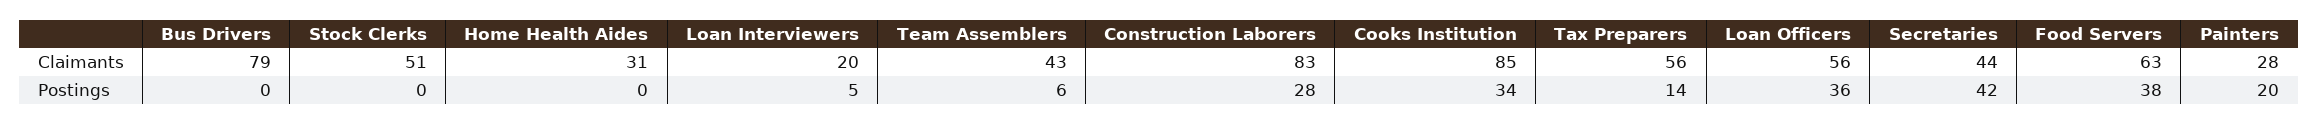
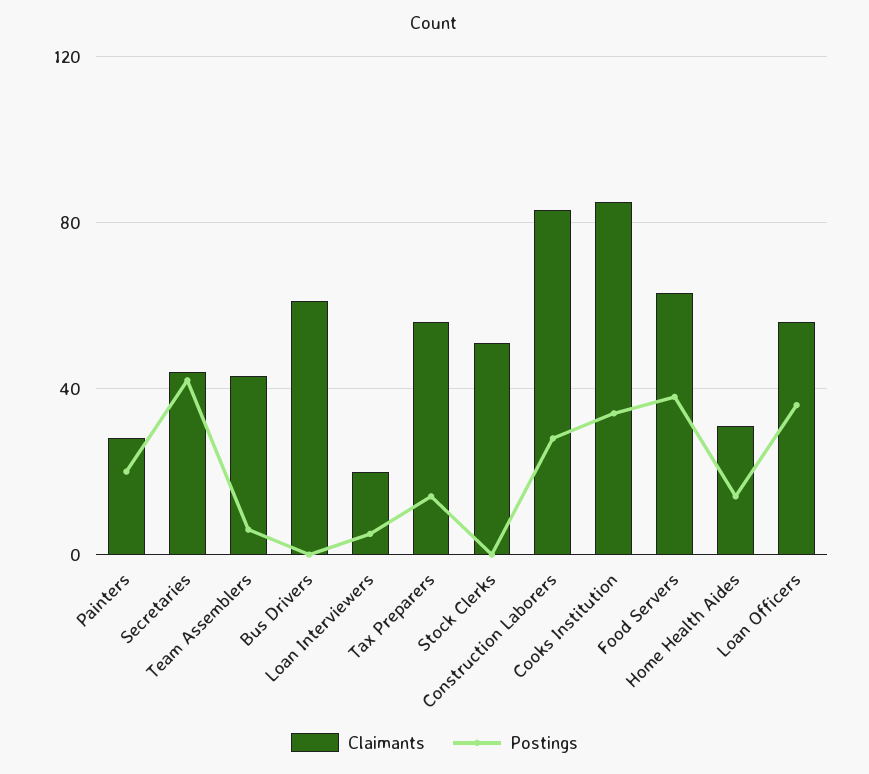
  {
    "Claimants": {
-     "Bus Drivers": 79,
+     "Bus Drivers": 60,
      "Stock Clerks": 51,
      "Home Health Aides": 31,
      "Loan Interviewers": 20,
      "Team Assemblers": 43,
      "Construction Laborers": 83,
      "Cooks Institution": 85,
      "Tax Preparers": 56,
      "Loan Officers": 56,
      "Secretaries": 44,
      "Food Servers": 63,
      "Painters": 28
    },
    "Postings": {
      "Bus Drivers": 0,
      "Stock Clerks": 0,
-     "Home Health Aides": 0,
+     "Home Health Aides": 15,
      "Loan Interviewers": 5,
      "Team Assemblers": 6,
      "Construction Laborers": 28,
      "Cooks Institution": 34,
      "Tax Preparers": 14,
      "Loan Officers": 36,
      "Secretaries": 42,
      "Food Servers": 38,
      "Painters": 20
    }
  }

